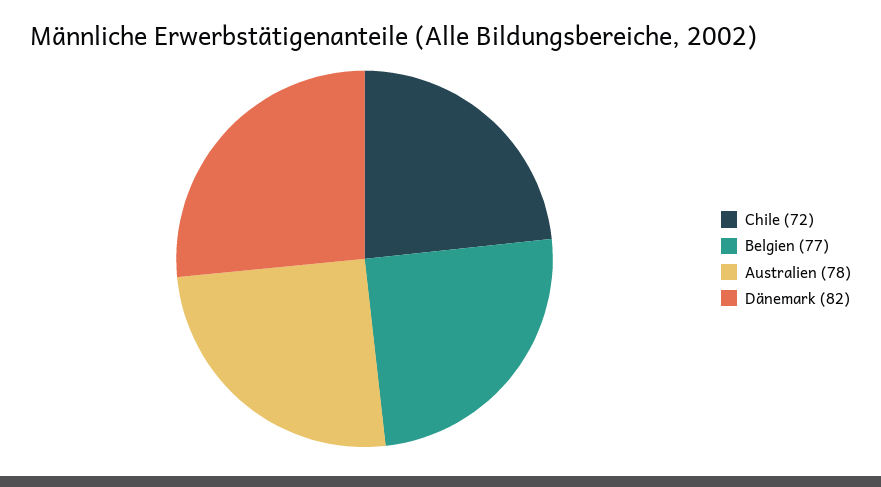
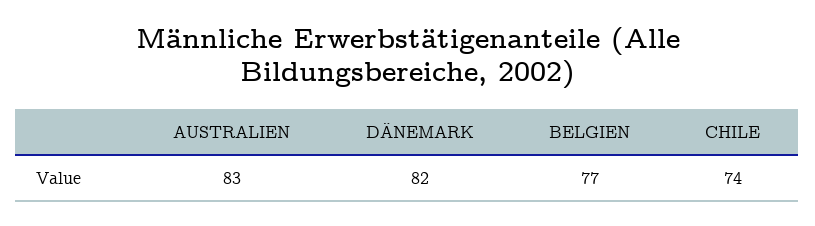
  {
-   "Chile": 72,
+   "Chile": 74,
    "Belgien": 77,
-   "Australien": 78,
+   "Australien": 83,
    "Dänemark": 82
  }

